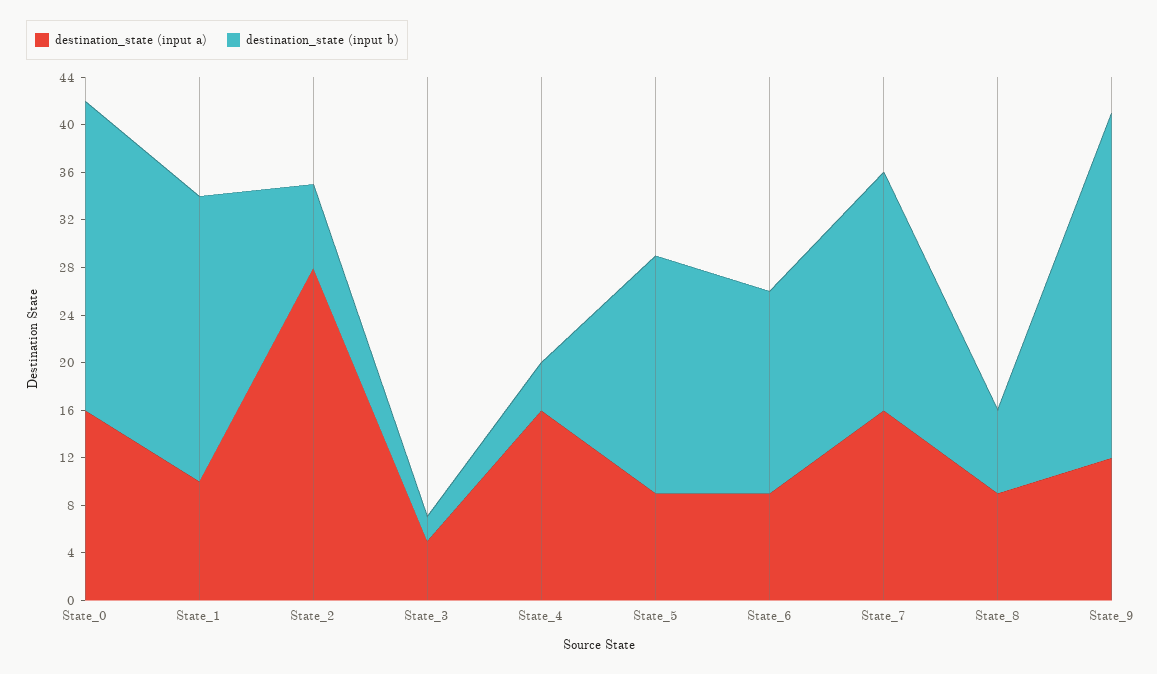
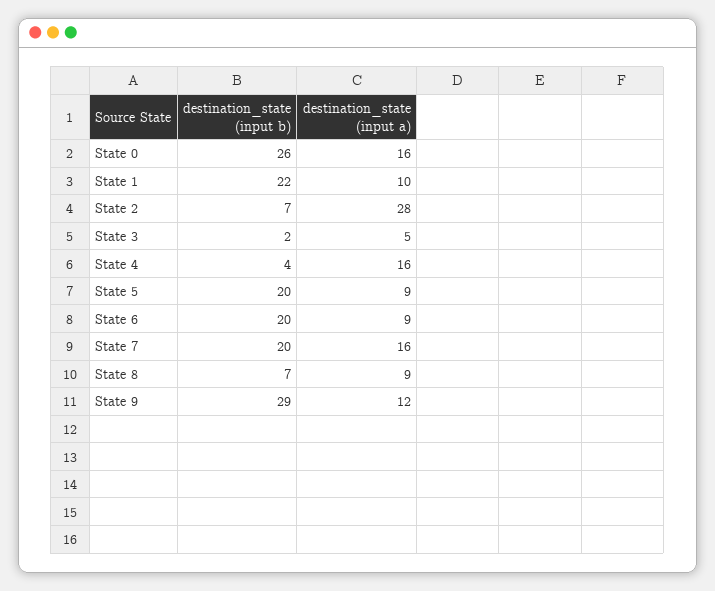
  {
    "destination_state (input a)": {
      "State_0": 16,
      "State_1": 10,
      "State_2": 28,
      "State_3": 5,
      "State_4": 16,
      "State_5": 9,
      "State_6": 9,
      "State_7": 16,
      "State_8": 9,
      "State_9": 12
    },
    "destination_state (input b)": {
      "State_0": 26,
-     "State_1": 24,
+     "State_1": 22,
      "State_2": 7,
      "State_3": 2,
      "State_4": 4,
      "State_5": 20,
-     "State_6": 17,
+     "State_6": 20,
      "State_7": 20,
      "State_8": 7,
      "State_9": 29
    }
  }

